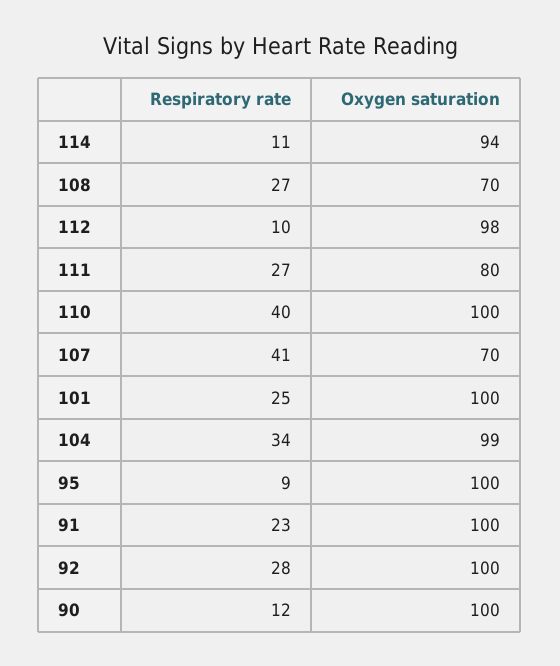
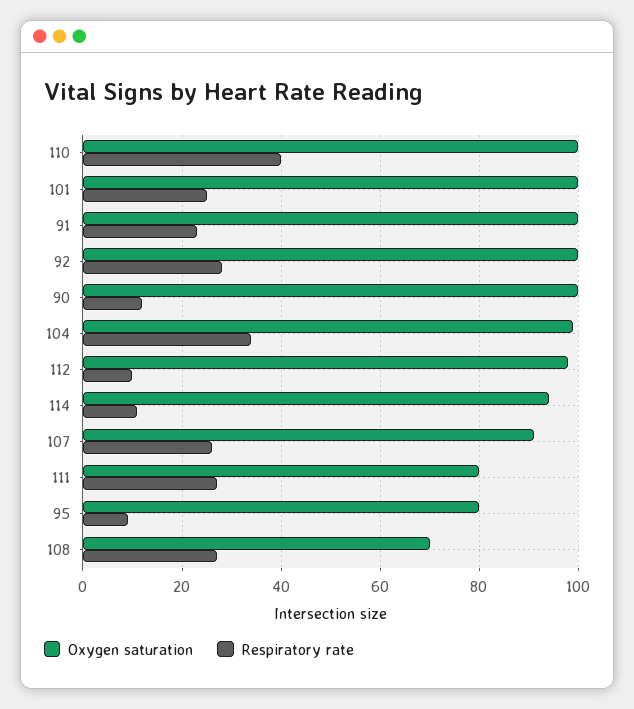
  {
    "Respiratory rate": {
      "114": 11,
      "108": 27,
      "112": 10,
      "111": 27,
      "110": 40,
-     "107": 41,
+     "107": 25,
      "101": 25,
      "104": 34,
      "95": 9,
      "91": 23,
      "92": 28,
      "90": 12
    },
    "Oxygen saturation": {
      "114": 94,
      "108": 70,
      "112": 98,
      "111": 80,
      "110": 100,
-     "107": 70,
+     "107": 90,
      "101": 100,
      "104": 99,
-     "95": 100,
+     "95": 80,
      "91": 100,
      "92": 100,
      "90": 100
    }
  }

